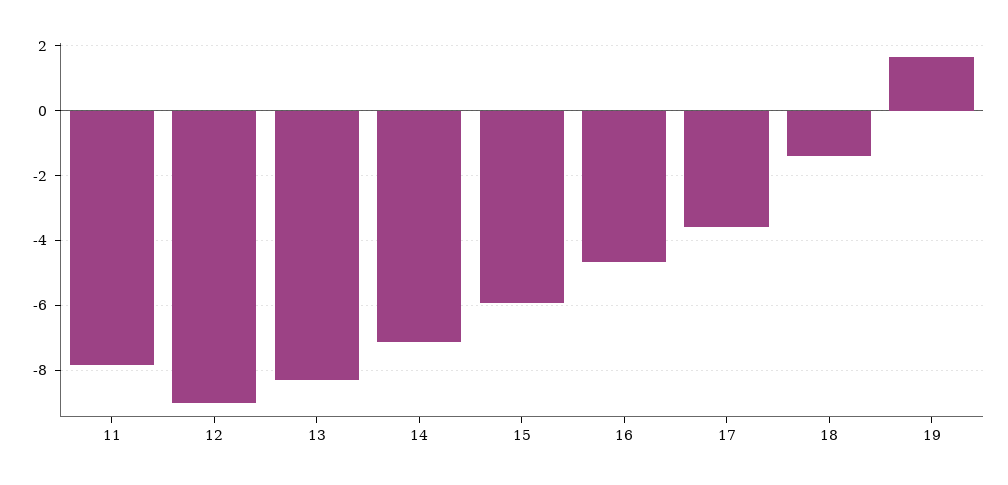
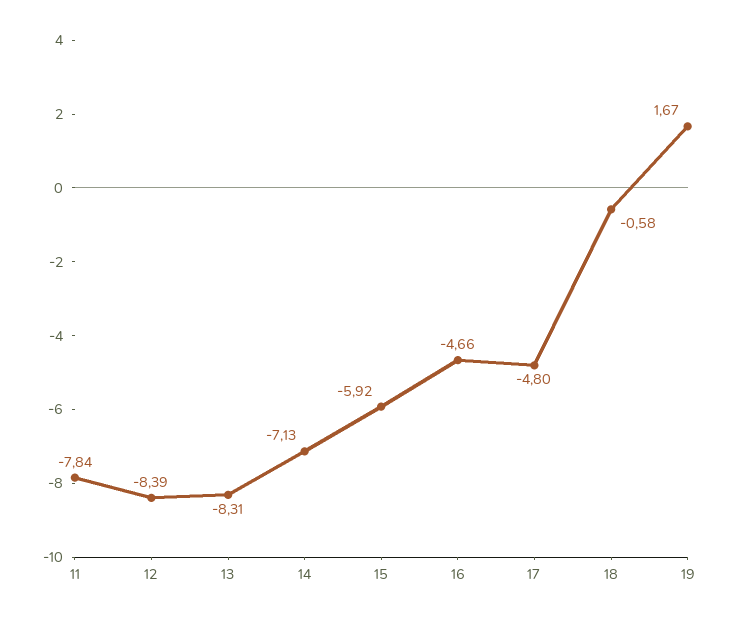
  {
    "11": -7.84,
-   "12": -9,
+   "12": -8.39,
    "13": -8.31,
    "14": -7.13,
    "15": -5.92,
    "16": -4.66,
-   "17": -3.6,
+   "17": -4.8,
-   "18": -1.4,
+   "18": -0.58,
    "19": 1.67
  }

